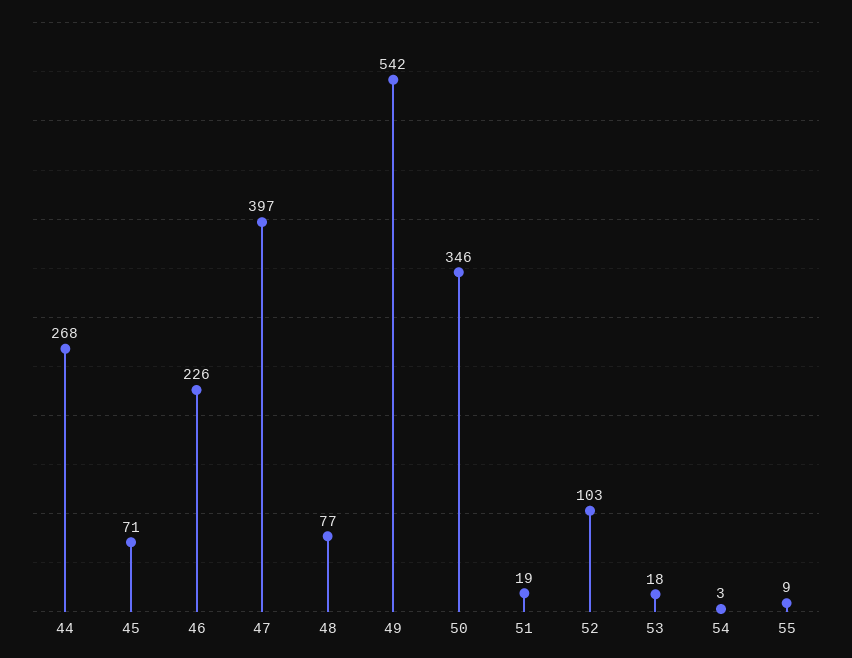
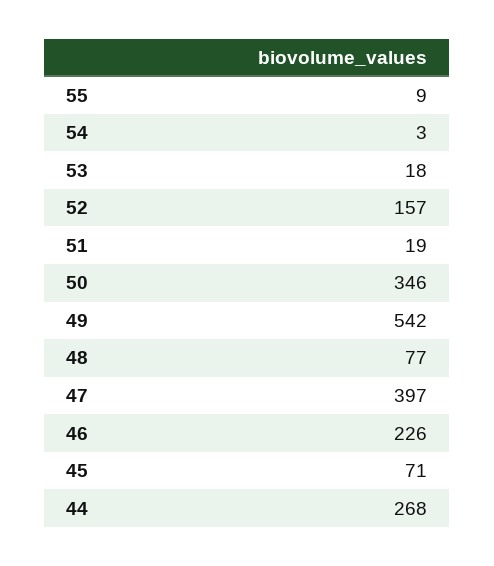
  {
    "44": 268,
    "45": 71,
    "46": 226,
    "47": 397,
    "48": 77,
    "49": 542,
    "50": 346,
    "51": 19,
-   "52": 103,
+   "52": 157,
    "53": 18,
    "54": 3,
    "55": 9
  }

